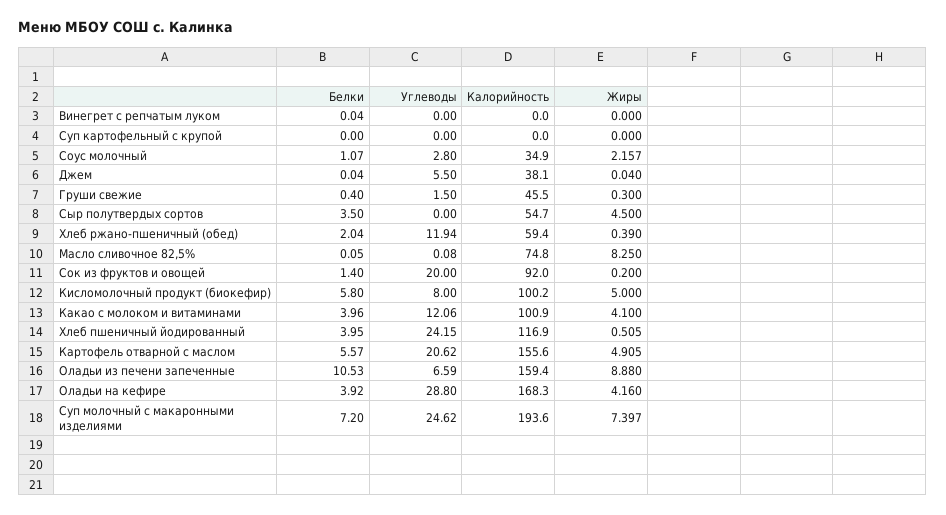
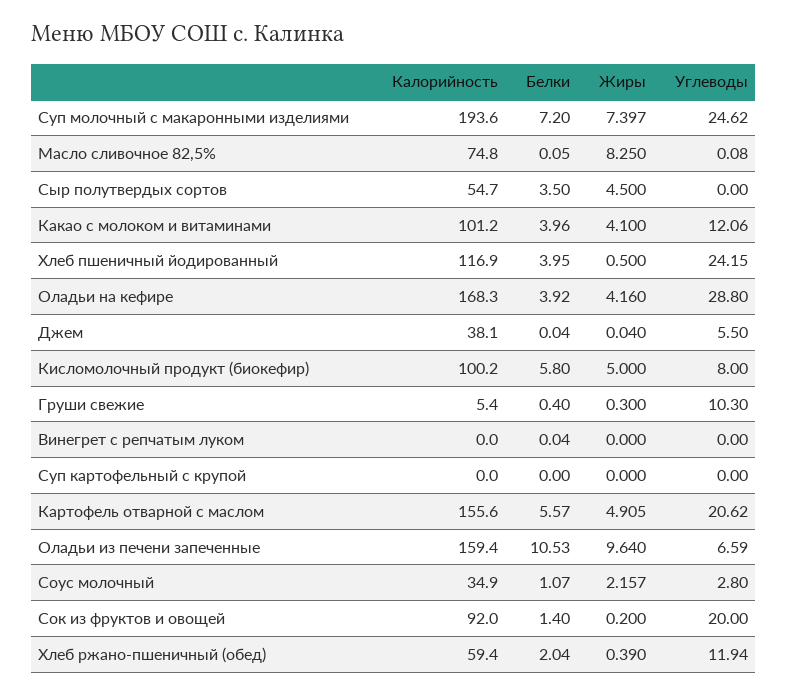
  {
    "Белки": {
      "Винегрет с репчатым луком": 0.04,
      "Суп картофельный с крупой": 0,
      "Соус молочный": 1.07,
      "Джем": 0.04,
      "Груши свежие": 0.4,
      "Сыр полутвердых сортов": 3.5,
      "Хлеб ржано-пшеничный (обед)": 2.04,
      "Масло сливочное 82,5%": 0.05,
      "Сок из фруктов и овощей": 1.4,
      "Кисломолочный продукт (биокефир)": 5.8,
      "Какао с молоком и витаминами": 3.96,
      "Хлеб пшеничный йодированный": 3.95,
      "Картофель отварной с маслом": 5.57,
      "Оладьи из печени запеченные": 10.53,
      "Оладьи на кефире": 3.92,
      "Суп молочный с макаронными изделиями": 7.2
    },
    "Углеводы": {
      "Винегрет с репчатым луком": 0,
      "Суп картофельный с крупой": 0,
      "Соус молочный": 2.8,
      "Джем": 5.5,
-     "Груши свежие": 1.5,
+     "Груши свежие": 10.3,
      "Сыр полутвердых сортов": 0,
      "Хлеб ржано-пшеничный (обед)": 11.94,
      "Масло сливочное 82,5%": 0.08,
      "Сок из фруктов и овощей": 20,
      "Кисломолочный продукт (биокефир)": 8,
      "Какао с молоком и витаминами": 12.06,
      "Хлеб пшеничный йодированный": 24.15,
      "Картофель отварной с маслом": 20.62,
      "Оладьи из печени запеченные": 6.59,
      "Оладьи на кефире": 28.8,
      "Суп молочный с макаронными изделиями": 24.62
    },
    "Калорийность": {
      "Винегрет с репчатым луком": 0,
      "Суп картофельный с крупой": 0,
      "Соус молочный": 34.9,
      "Джем": 38.1,
-     "Груши свежие": 45.5,
+     "Груши свежие": 5.4,
      "Сыр полутвердых сортов": 54.7,
      "Хлеб ржано-пшеничный (обед)": 59.4,
      "Масло сливочное 82,5%": 74.8,
      "Сок из фруктов и овощей": 92,
      "Кисломолочный продукт (биокефир)": 100.2,
-     "Какао с молоком и витаминами": 100.9,
+     "Какао с молоком и витаминами": 101.2,
      "Хлеб пшеничный йодированный": 116.9,
      "Картофель отварной с маслом": 155.6,
      "Оладьи из печени запеченные": 159.4,
      "Оладьи на кефире": 168.3,
      "Суп молочный с макаронными изделиями": 193.6
    },
    "Жиры": {
      "Винегрет с репчатым луком": 0,
      "Суп картофельный с крупой": 0,
      "Соус молочный": 2.157,
      "Джем": 0.04,
      "Груши свежие": 0.3,
      "Сыр полутвердых сортов": 4.5,
      "Хлеб ржано-пшеничный (обед)": 0.39,
      "Масло сливочное 82,5%": 8.25,
      "Сок из фруктов и овощей": 0.2,
      "Кисломолочный продукт (биокефир)": 5,
      "Какао с молоком и витаминами": 4.1,
-     "Хлеб пшеничный йодированный": 0.505,
+     "Хлеб пшеничный йодированный": 0.5,
      "Картофель отварной с маслом": 4.905,
-     "Оладьи из печени запеченные": 8.88,
+     "Оладьи из печени запеченные": 9.64,
      "Оладьи на кефире": 4.16,
      "Суп молочный с макаронными изделиями": 7.397
    }
  }

